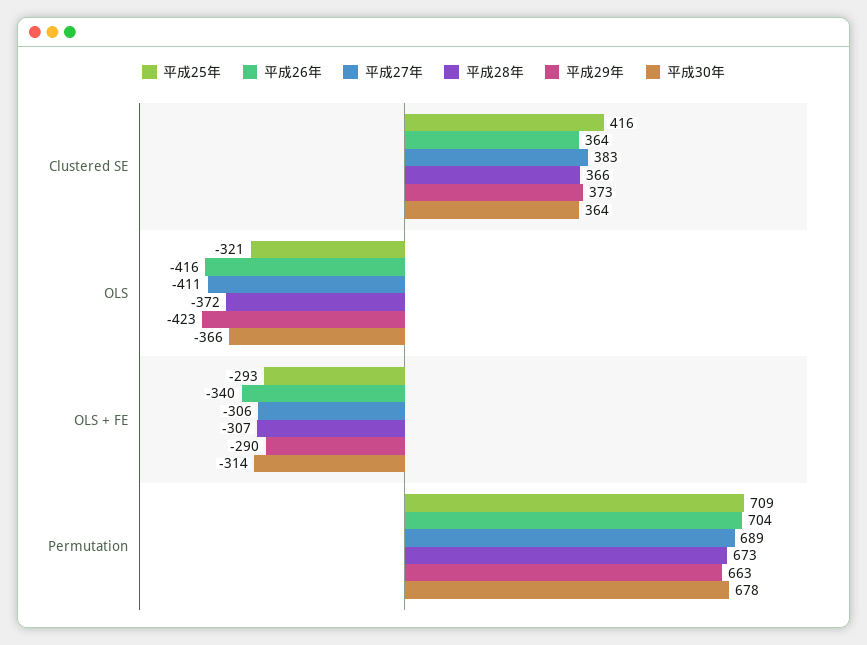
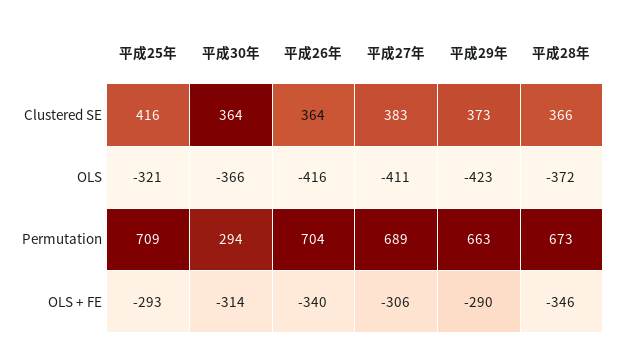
  {
    "平成25年": {
      "Clustered SE": 416,
      "OLS": -321,
      "OLS + FE": -293,
      "Permutation": 709
    },
    "平成26年": {
      "Clustered SE": 364,
      "OLS": -416,
      "OLS + FE": -340,
      "Permutation": 704
    },
    "平成27年": {
      "Clustered SE": 383,
      "OLS": -411,
      "OLS + FE": -306,
      "Permutation": 689
    },
    "平成28年": {
      "Clustered SE": 366,
      "OLS": -372,
-     "OLS + FE": -307,
+     "OLS + FE": -346,
      "Permutation": 673
    },
    "平成29年": {
      "Clustered SE": 373,
      "OLS": -423,
      "OLS + FE": -290,
      "Permutation": 663
    },
    "平成30年": {
      "Clustered SE": 364,
      "OLS": -366,
      "OLS + FE": -314,
-     "Permutation": 678
+     "Permutation": 294
    }
  }

